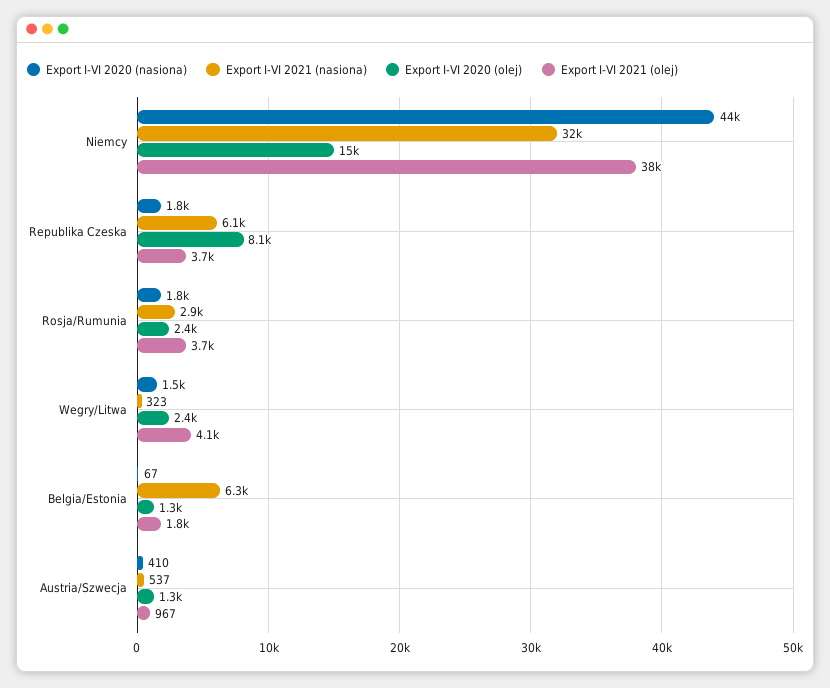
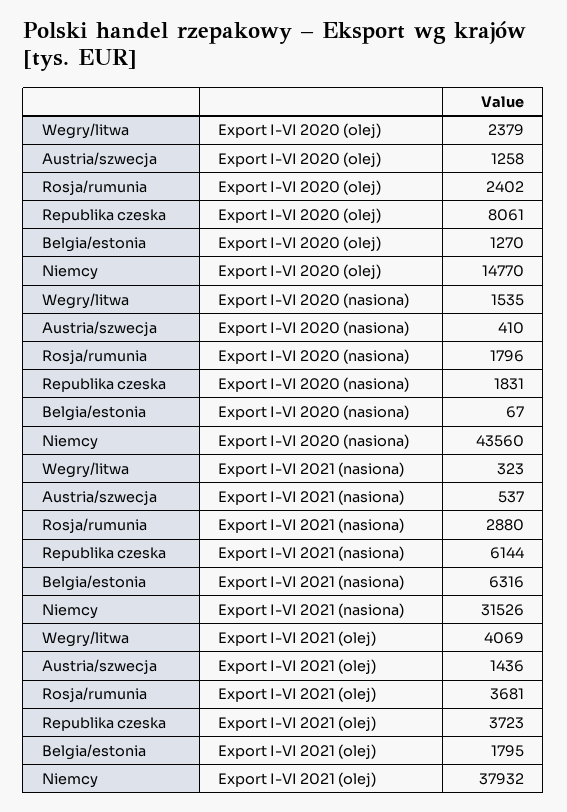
  {
    "Export I-VI 2020 (nasiona)": {
      "Niemcy": 43560,
      "Republika Czeska": 1831,
      "Rosja/Rumunia": 1796,
      "Wegry/Litwa": 1535,
      "Belgia/Estonia": 67,
      "Austria/Szwecja": 410
    },
    "Export I-VI 2021 (nasiona)": {
      "Niemcy": 31526,
      "Republika Czeska": 6144,
      "Rosja/Rumunia": 2880,
      "Wegry/Litwa": 323,
      "Belgia/Estonia": 6316,
      "Austria/Szwecja": 537
    },
    "Export I-VI 2020 (olej)": {
      "Niemcy": 14770,
      "Republika Czeska": 8061,
      "Rosja/Rumunia": 2402,
      "Wegry/Litwa": 2379,
      "Belgia/Estonia": 1270,
      "Austria/Szwecja": 1258
    },
    "Export I-VI 2021 (olej)": {
      "Niemcy": 37932,
      "Republika Czeska": 3723,
      "Rosja/Rumunia": 3681,
      "Wegry/Litwa": 4069,
      "Belgia/Estonia": 1795,
-     "Austria/Szwecja": 967
+     "Austria/Szwecja": 1436
    }
  }

